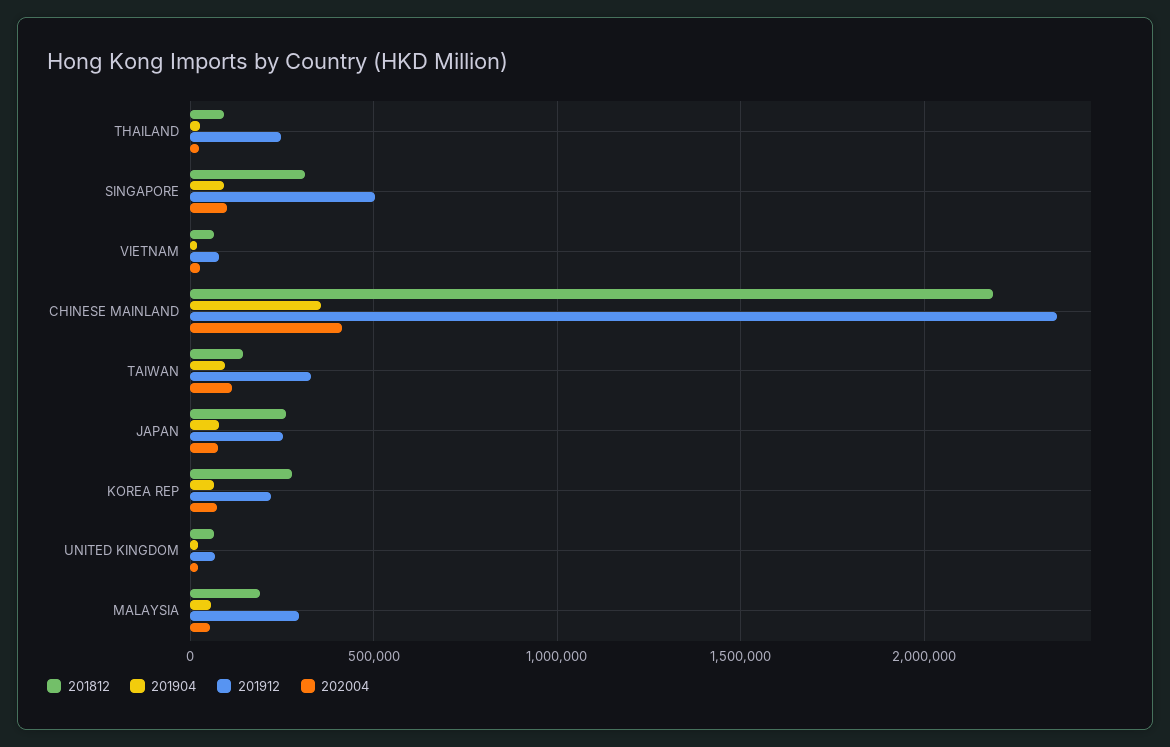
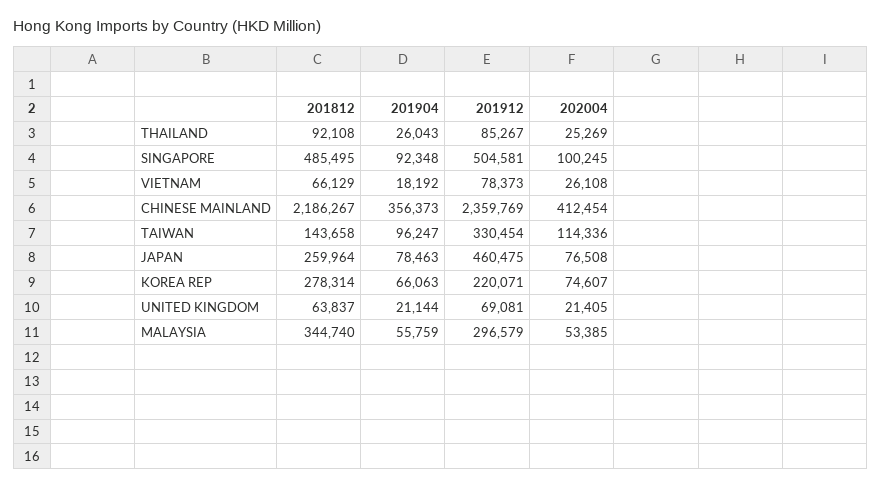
  {
    "201812": {
      "THAILAND": 92108,
-     "SINGAPORE": 300000,
+     "SINGAPORE": 485495,
      "VIETNAM": 66129,
      "CHINESE MAINLAND": 2186267,
      "TAIWAN": 143658,
      "JAPAN": 259964,
      "KOREA REP": 278314,
      "UNITED KINGDOM": 63837,
-     "MALAYSIA": 200000
+     "MALAYSIA": 344740
    },
    "201904": {
      "THAILAND": 26043,
      "SINGAPORE": 92348,
      "VIETNAM": 18192,
      "CHINESE MAINLAND": 356373,
      "TAIWAN": 96247,
      "JAPAN": 78463,
      "KOREA REP": 66063,
      "UNITED KINGDOM": 21144,
      "MALAYSIA": 55759
    },
    "201912": {
-     "THAILAND": 250000,
+     "THAILAND": 85267,
      "SINGAPORE": 504581,
      "VIETNAM": 78373,
      "CHINESE MAINLAND": 2359769,
      "TAIWAN": 330454,
-     "JAPAN": 250000,
+     "JAPAN": 460475,
      "KOREA REP": 220071,
      "UNITED KINGDOM": 69081,
      "MALAYSIA": 296579
    },
    "202004": {
      "THAILAND": 25269,
      "SINGAPORE": 100245,
      "VIETNAM": 26108,
      "CHINESE MAINLAND": 412454,
      "TAIWAN": 114336,
      "JAPAN": 76508,
      "KOREA REP": 74607,
      "UNITED KINGDOM": 21405,
      "MALAYSIA": 53385
    }
  }

